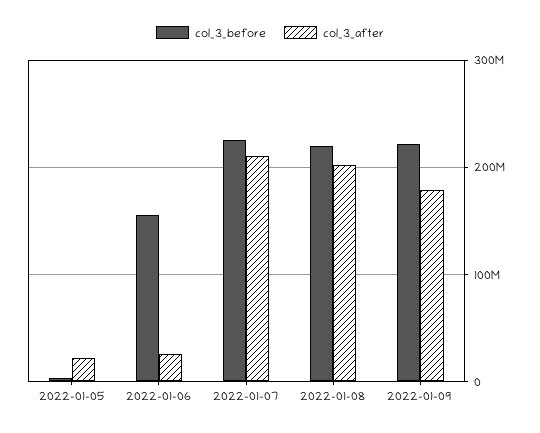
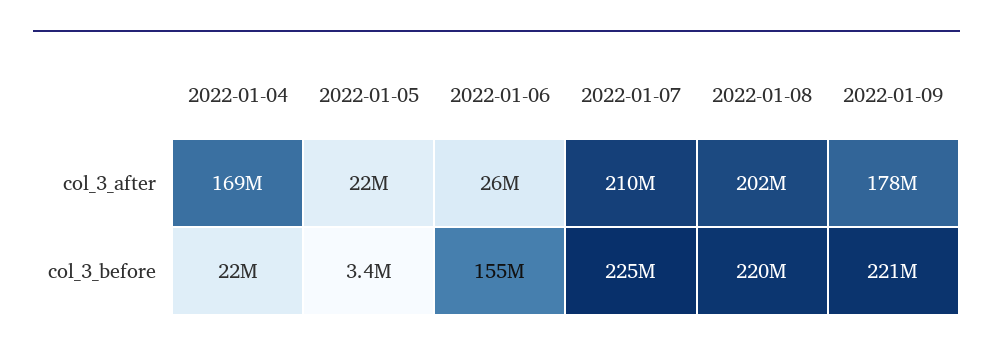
  {
    "col_3_before": {
      "2022-01-05": 3400000,
      "2022-01-06": 155000000,
      "2022-01-07": 225000000,
      "2022-01-08": 220000000,
-     "2022-01-09": 221000000
+     "2022-01-09": 221000000,
+     "2022-01-04": 22000000
    },
    "col_3_after": {
      "2022-01-05": 22000000,
      "2022-01-06": 26000000,
      "2022-01-07": 210000000,
      "2022-01-08": 202000000,
-     "2022-01-09": 178000000
+     "2022-01-09": 178000000,
+     "2022-01-04": 169000000
    }
  }

